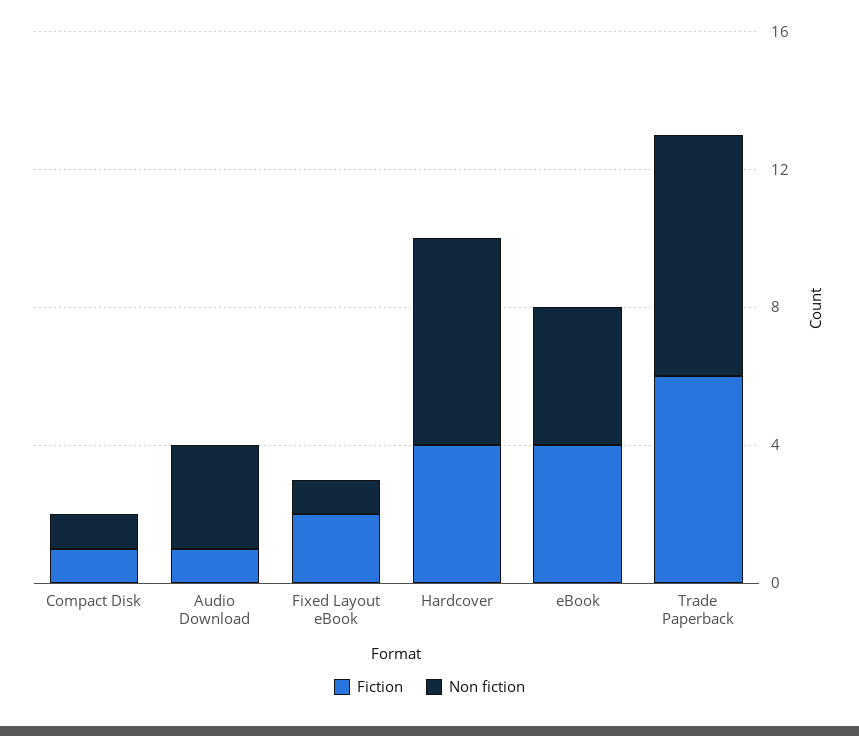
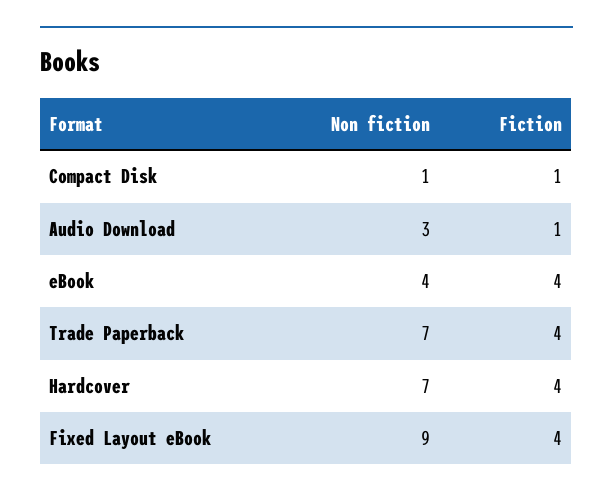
  {
    "Fiction": {
      "Compact Disk": 1,
      "Audio Download": 1,
-     "Fixed Layout eBook": 2,
+     "Fixed Layout eBook": 4,
      "Hardcover": 4,
      "eBook": 4,
-     "Trade Paperback": 6
+     "Trade Paperback": 4
    },
    "Non fiction": {
      "Compact Disk": 1,
      "Audio Download": 3,
-     "Fixed Layout eBook": 1,
+     "Fixed Layout eBook": 9,
-     "Hardcover": 6,
+     "Hardcover": 7,
      "eBook": 4,
      "Trade Paperback": 7
    }
  }

